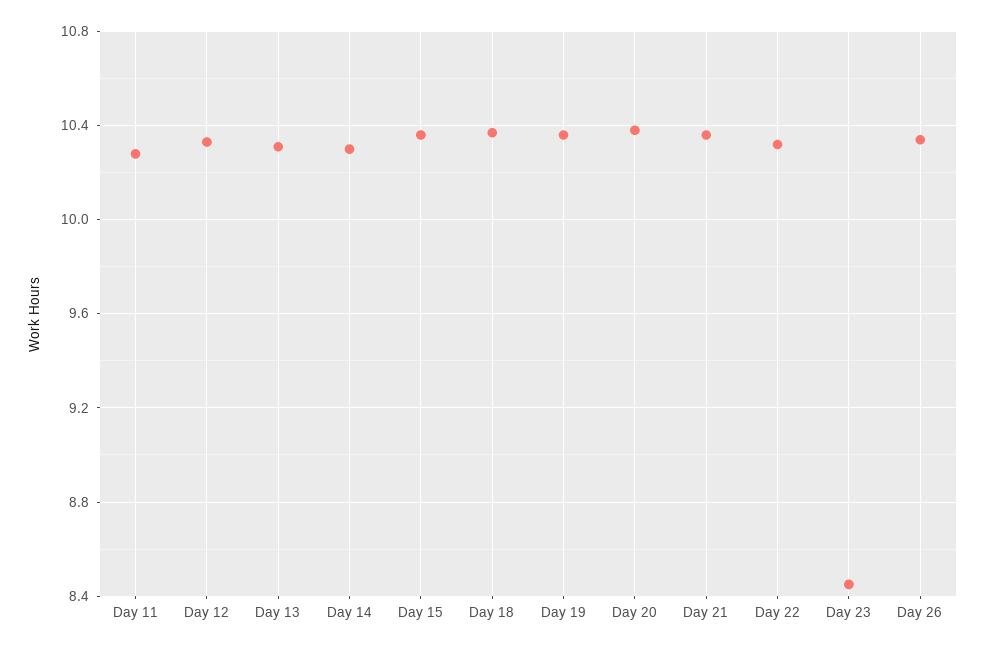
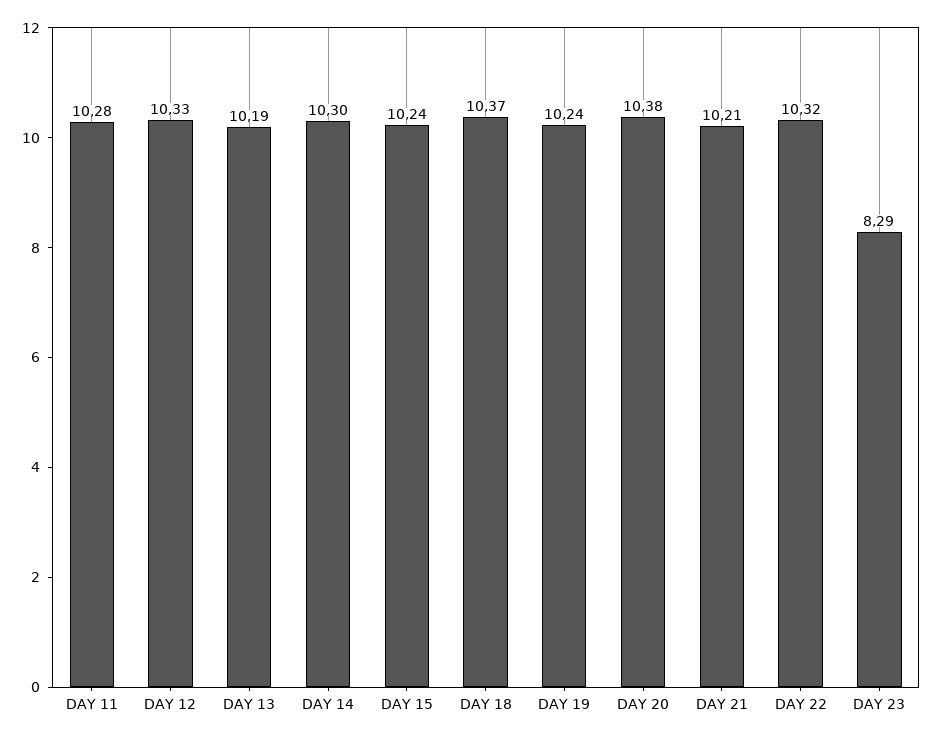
  {
    "Day 11": 10.28,
    "Day 12": 10.33,
-   "Day 13": 10.3,
+   "Day 13": 10.19,
    "Day 14": 10.3,
-   "Day 15": 10.35,
+   "Day 15": 10.24,
    "Day 18": 10.37,
-   "Day 19": 10.35,
+   "Day 19": 10.24,
    "Day 20": 10.38,
-   "Day 21": 10.35,
+   "Day 21": 10.21,
    "Day 22": 10.32,
-   "Day 23": 8.45,
+   "Day 23": 8.29
-   "Day 26": 10.35
  }

